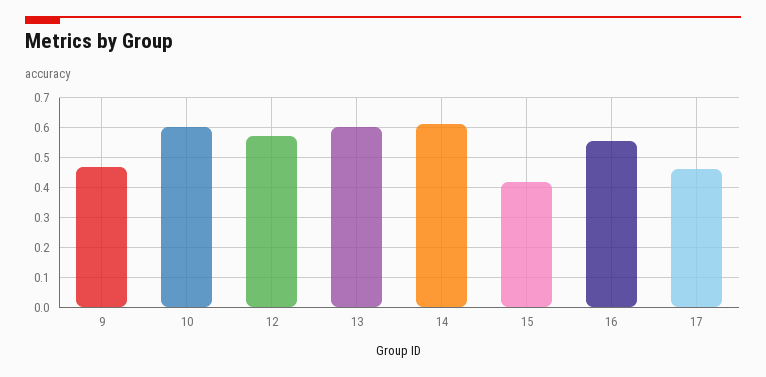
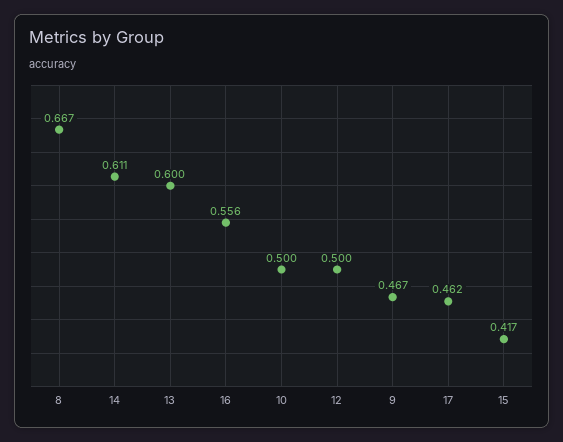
  {
    "9": 0.467,
-   "10": 0.6,
+   "10": 0.5,
-   "12": 0.575,
+   "12": 0.5,
    "13": 0.6,
    "14": 0.611,
    "15": 0.417,
    "16": 0.556,
-   "17": 0.462
+   "17": 0.462,
+   "8": 0.667
  }

